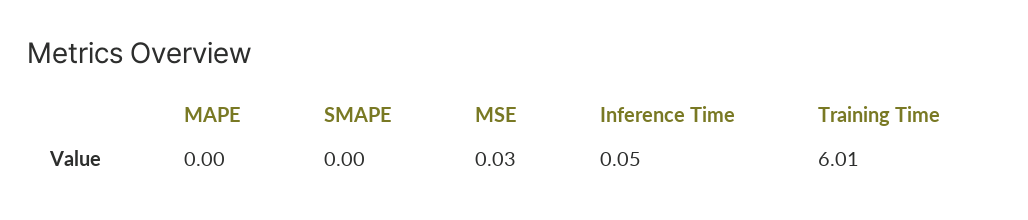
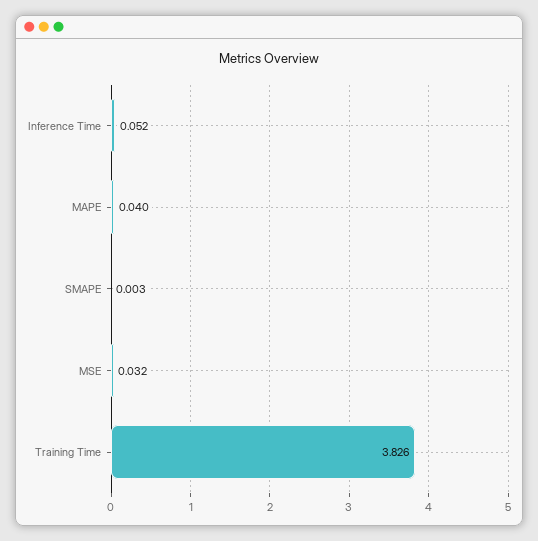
  {
-   "MAPE": 0,
+   "MAPE": 0.04,
    "SMAPE": 0.003,
    "MSE": 0.032,
    "Inference Time": 0.052,
-   "Training Time": 6.01
+   "Training Time": 3.826
  }

